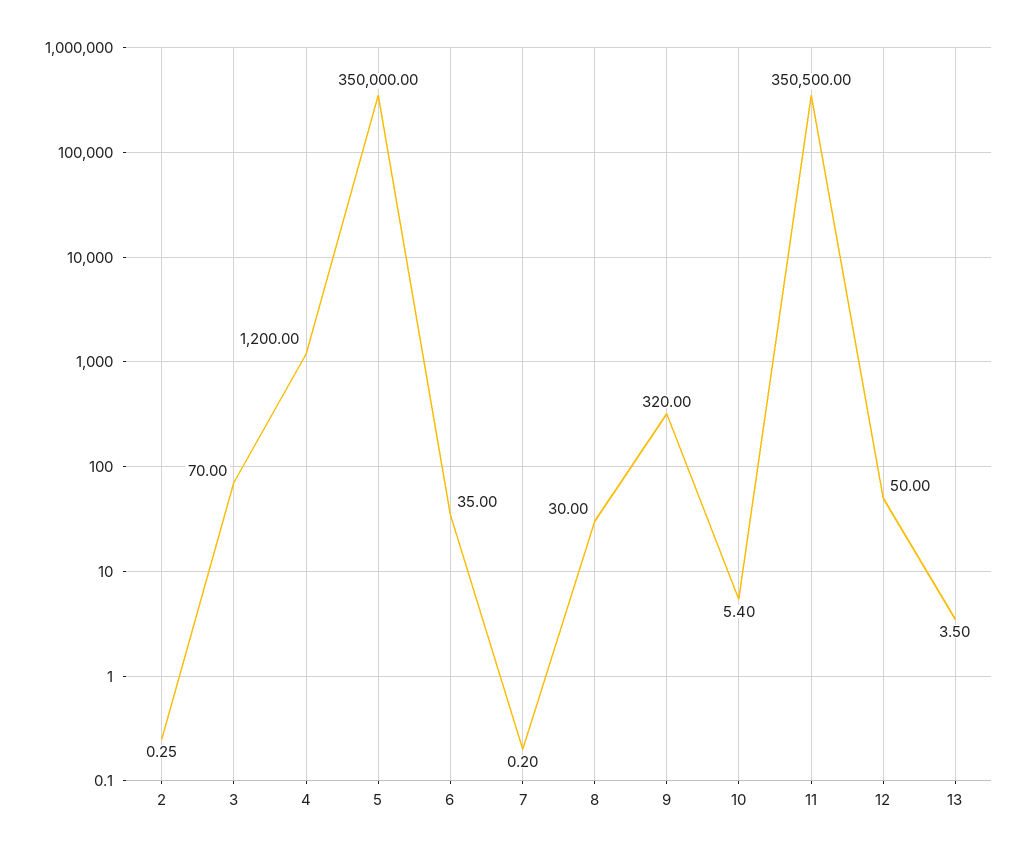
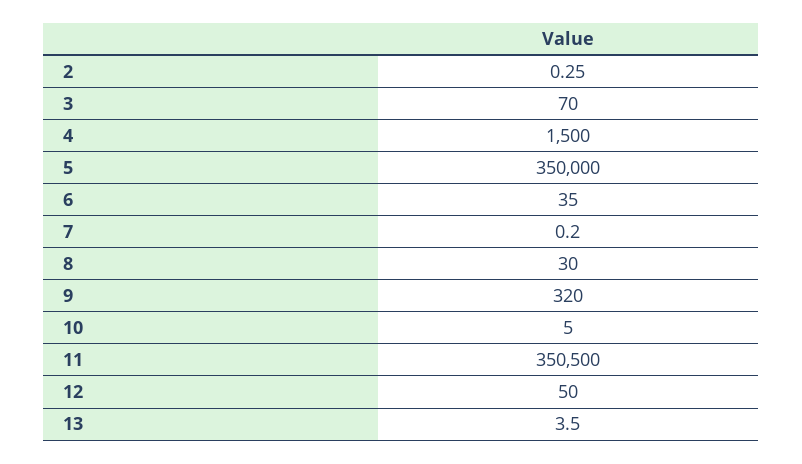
  {
    "2": 0.25,
    "3": 70,
-   "4": 1200,
+   "4": 1500,
    "5": 350000,
    "6": 35,
    "7": 0.2,
    "8": 30,
    "9": 320,
-   "10": 5.4,
+   "10": 5,
    "11": 350500,
    "12": 50,
    "13": 3.5
  }

